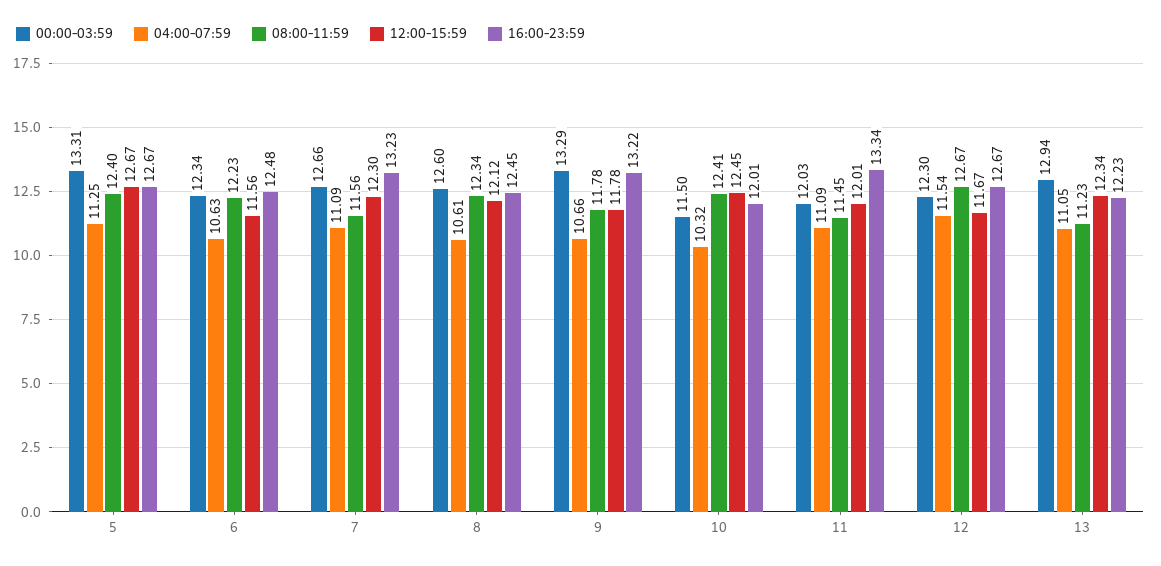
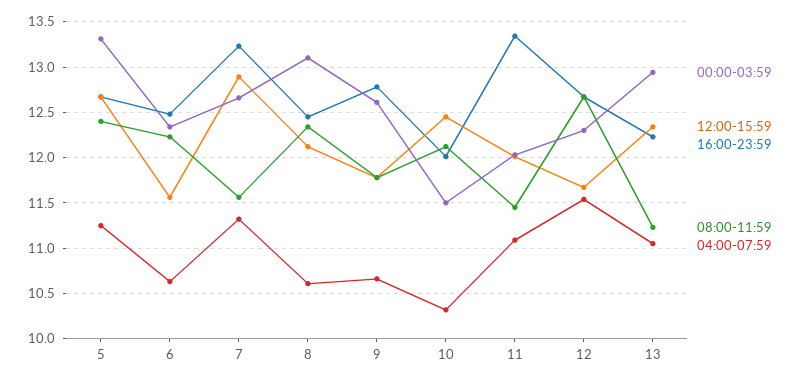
  {
    "00:00-03:59": {
      "5": 13.31,
      "6": 12.34,
      "7": 12.66,
-     "8": 12.6,
+     "8": 13.1,
-     "9": 13.29,
+     "9": 12.6,
      "10": 11.5,
      "11": 12.03,
      "12": 12.3,
      "13": 12.94
    },
    "04:00-07:59": {
      "5": 11.25,
      "6": 10.63,
-     "7": 11.09,
+     "7": 11.3,
      "8": 10.61,
      "9": 10.66,
      "10": 10.32,
      "11": 11.09,
      "12": 11.54,
      "13": 11.05
    },
    "08:00-11:59": {
      "5": 12.4,
      "6": 12.23,
      "7": 11.56,
      "8": 12.34,
      "9": 11.78,
-     "10": 12.41,
+     "10": 12.1,
      "11": 11.45,
      "12": 12.67,
      "13": 11.23
    },
    "12:00-15:59": {
      "5": 12.67,
      "6": 11.56,
-     "7": 12.3,
+     "7": 12.9,
      "8": 12.12,
      "9": 11.78,
      "10": 12.45,
      "11": 12.01,
      "12": 11.67,
      "13": 12.34
    },
    "16:00-23:59": {
      "5": 12.67,
      "6": 12.48,
      "7": 13.23,
      "8": 12.45,
-     "9": 13.22,
+     "9": 12.8,
      "10": 12.01,
      "11": 13.34,
      "12": 12.67,
      "13": 12.23
    }
  }

